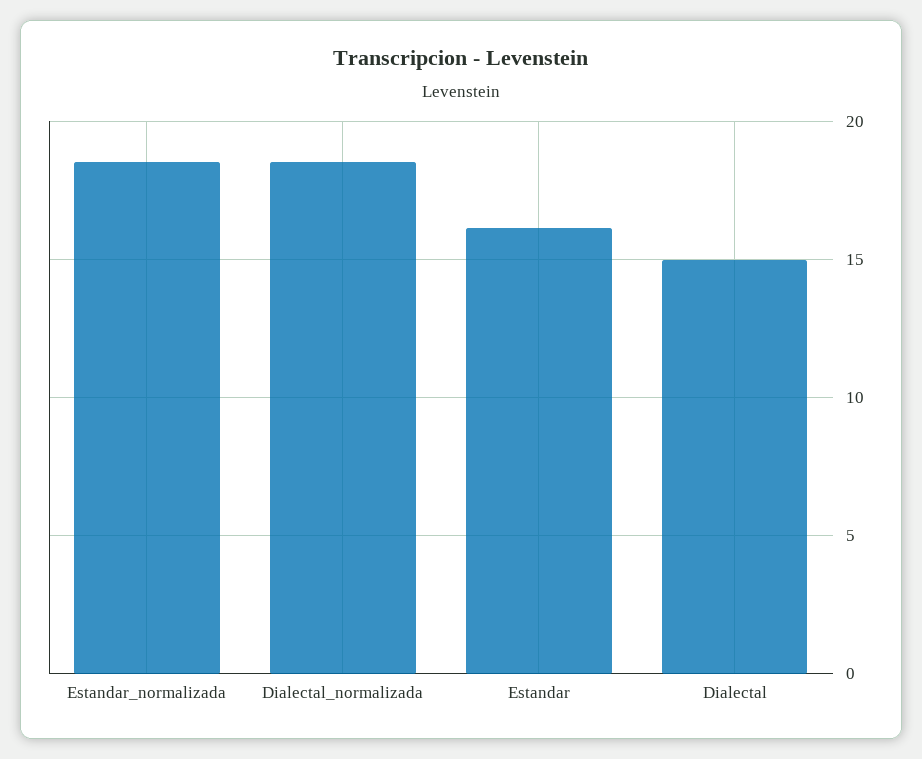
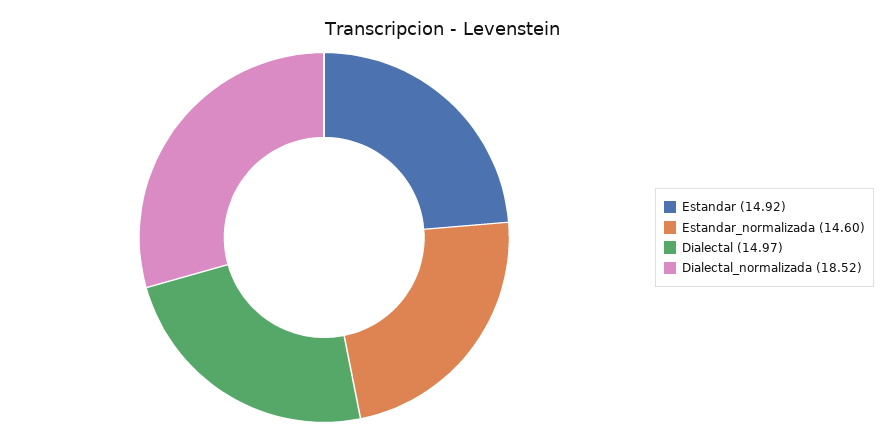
  {
-   "Estandar_normalizada": 18.5,
+   "Estandar_normalizada": 14.6,
    "Dialectal_normalizada": 18.52,
-   "Estandar": 16,
+   "Estandar": 14.92,
    "Dialectal": 14.97
  }

